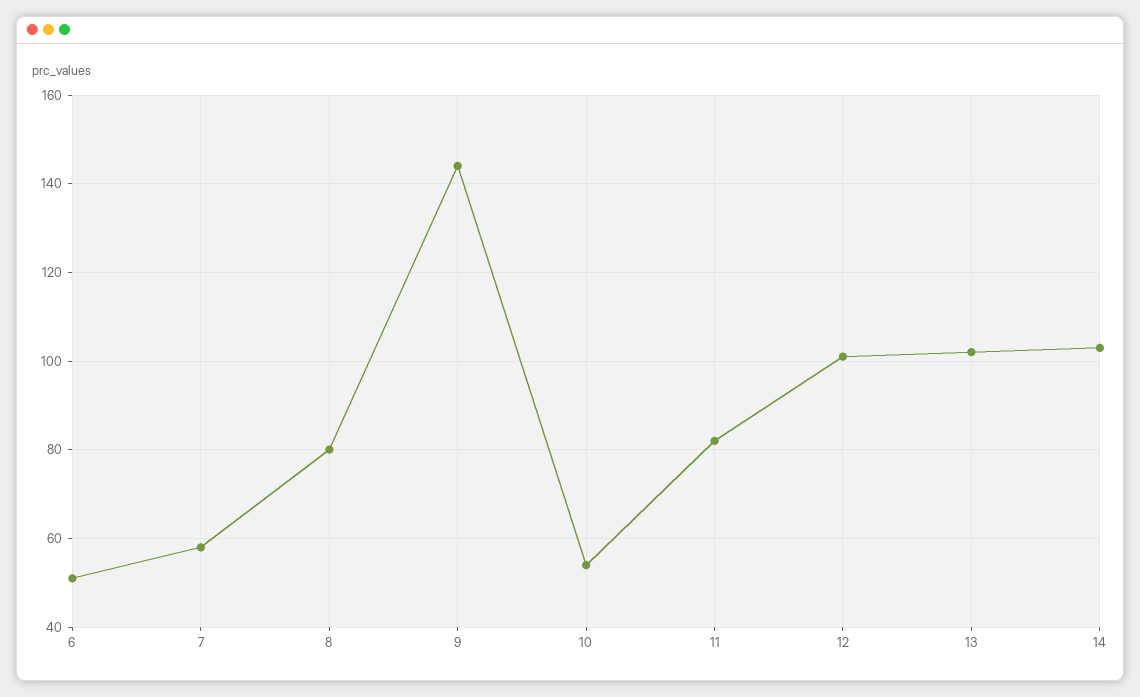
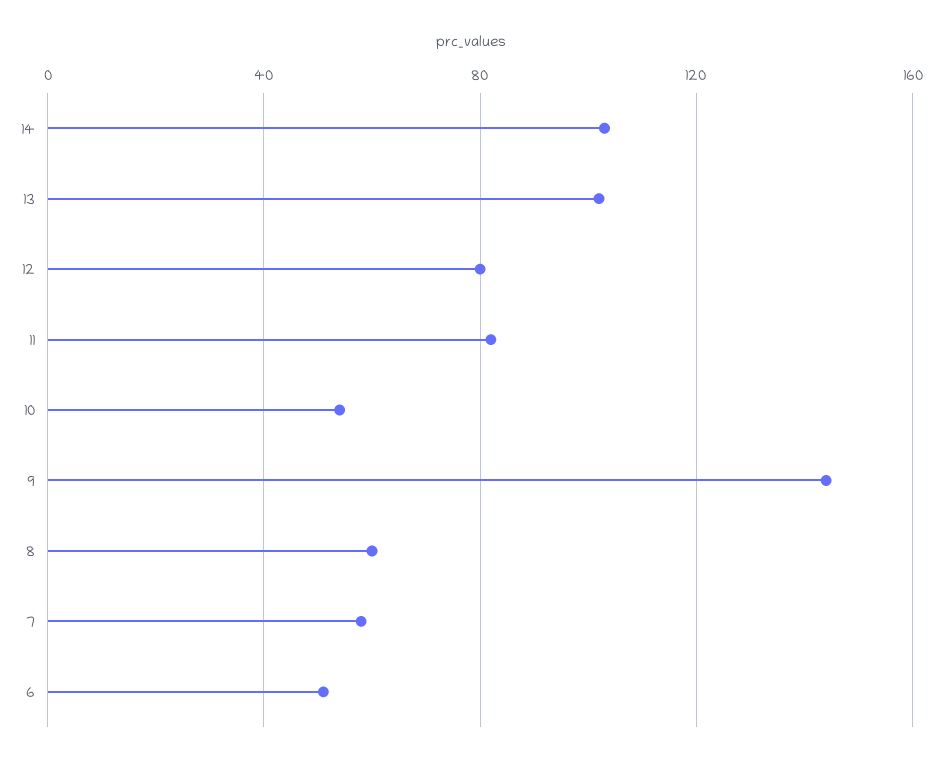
  {
    "6": 50,
    "7": 60,
-   "8": 80,
+   "8": 60,
    "9": 145,
    "10": 55,
    "11": 80,
-   "12": 100,
+   "12": 80,
    "13": 100,
    "14": 105
  }

